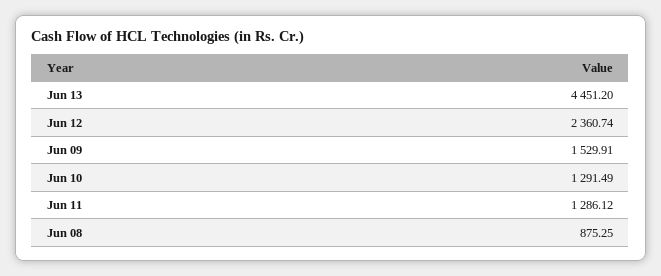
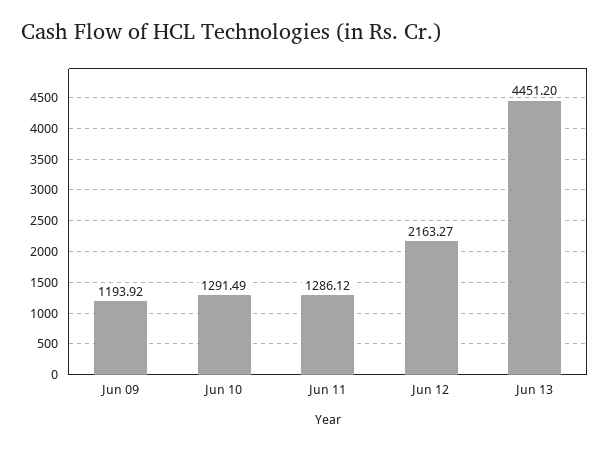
  {
    "Jun 13": 4451.2,
-   "Jun 12": 2360.74,
+   "Jun 12": 2163.27,
-   "Jun 09": 1529.91,
+   "Jun 09": 1193.92,
    "Jun 10": 1291.49,
-   "Jun 11": 1286.12,
+   "Jun 11": 1286.12
-   "Jun 08": 875.25
  }

